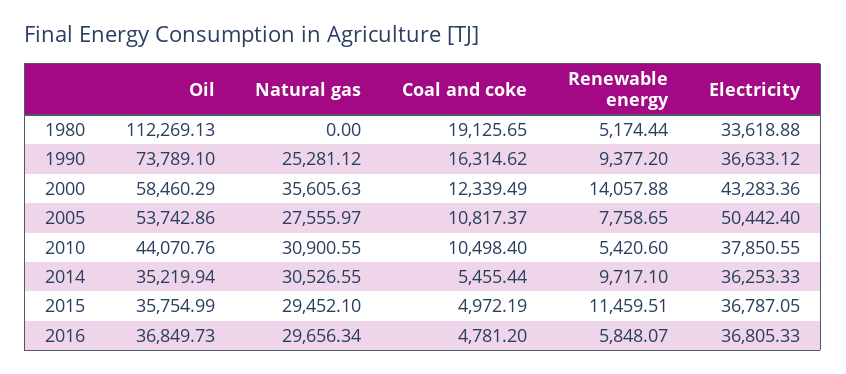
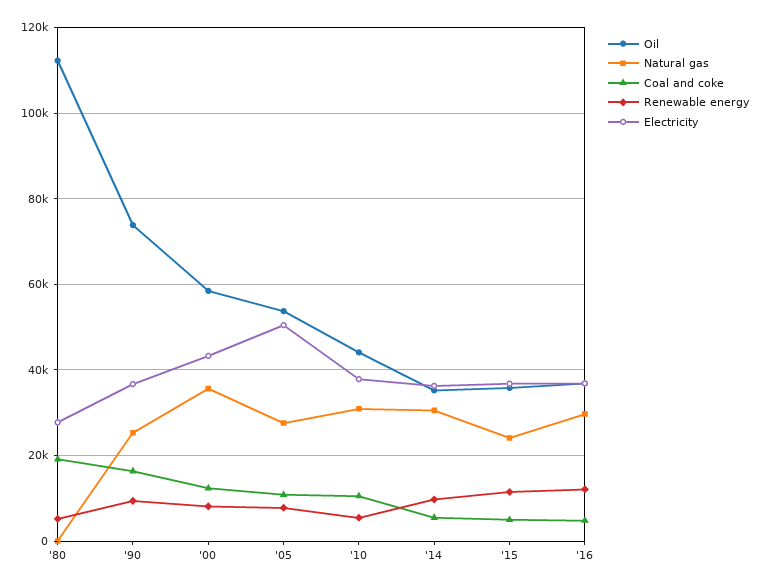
  {
    "Oil": {
      "1980": 112269.13,
      "1990": 73789.1,
      "2000": 58460.29,
      "2005": 53742.86,
      "2010": 44070.76,
      "2014": 35219.94,
      "2015": 35754.99,
      "2016": 36849.73
    },
    "Natural gas": {
      "1980": 0,
      "1990": 25281.12,
      "2000": 35605.63,
      "2005": 27555.97,
      "2010": 30900.55,
      "2014": 30526.55,
-     "2015": 29452.1,
+     "2015": 24000,
      "2016": 29656.34
    },
    "Coal and coke": {
      "1980": 19125.65,
      "1990": 16314.62,
      "2000": 12339.49,
      "2005": 10817.37,
      "2010": 10498.4,
      "2014": 5455.44,
      "2015": 4972.19,
      "2016": 4781.2
    },
    "Renewable energy": {
      "1980": 5174.44,
      "1990": 9377.2,
-     "2000": 14057.88,
+     "2000": 8000,
      "2005": 7758.65,
      "2010": 5420.6,
      "2014": 9717.1,
      "2015": 11459.51,
-     "2016": 5848.07
+     "2016": 12000
    },
    "Electricity": {
-     "1980": 33618.88,
+     "1980": 28000,
      "1990": 36633.12,
      "2000": 43283.36,
      "2005": 50442.4,
      "2010": 37850.55,
      "2014": 36253.33,
      "2015": 36787.05,
      "2016": 36805.33
    }
  }

